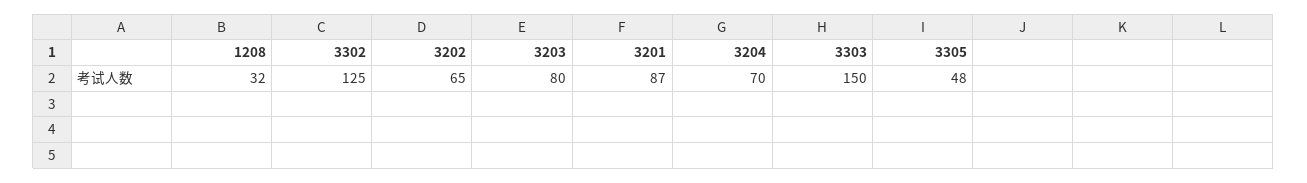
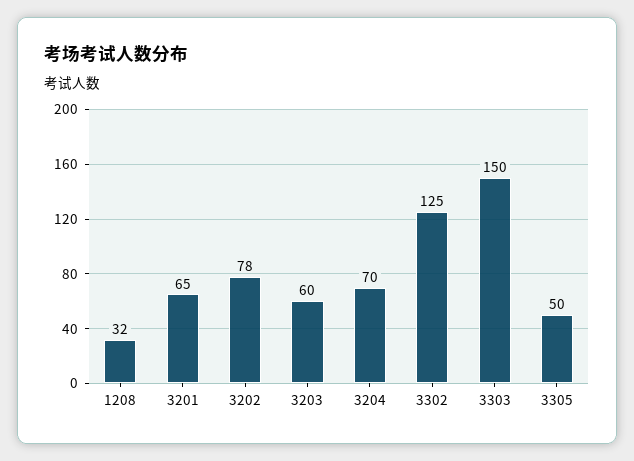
  {
    "1208": 32,
    "3302": 125,
-   "3202": 65,
+   "3202": 78,
-   "3203": 80,
+   "3203": 60,
-   "3201": 87,
+   "3201": 65,
    "3204": 70,
    "3303": 150,
-   "3305": 48
+   "3305": 50
  }

